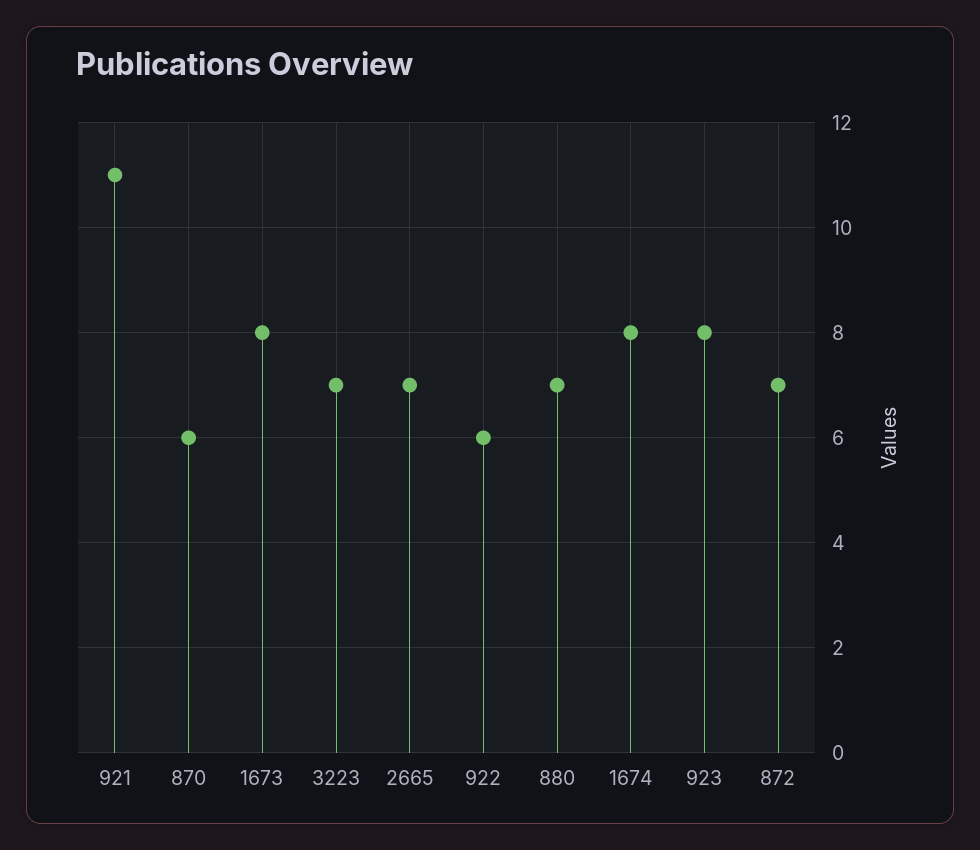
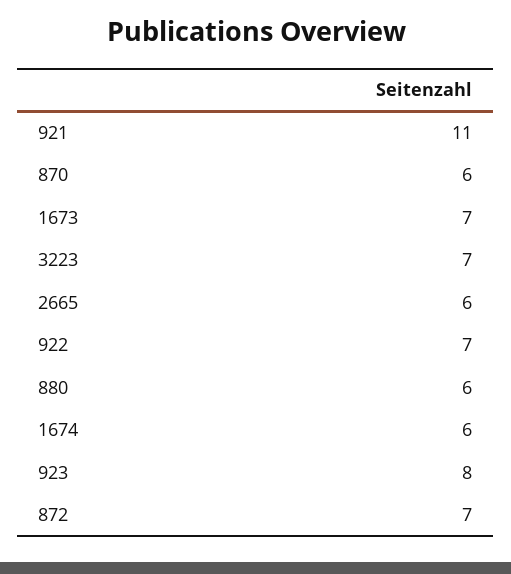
  {
    "921": 11,
    "870": 6,
-   "1673": 8,
+   "1673": 7,
    "3223": 7,
-   "2665": 7,
+   "2665": 6,
-   "922": 6,
+   "922": 7,
-   "880": 7,
+   "880": 6,
-   "1674": 8,
+   "1674": 6,
    "923": 8,
    "872": 7
  }

